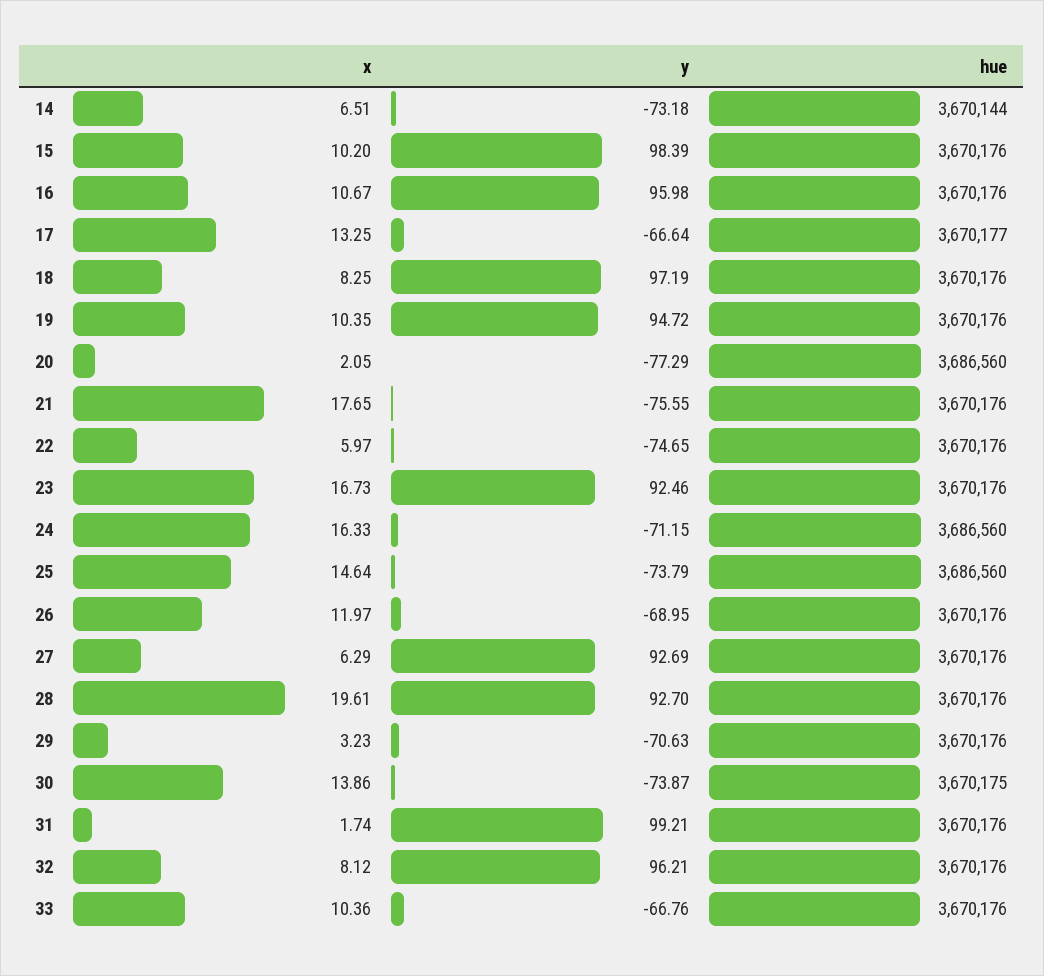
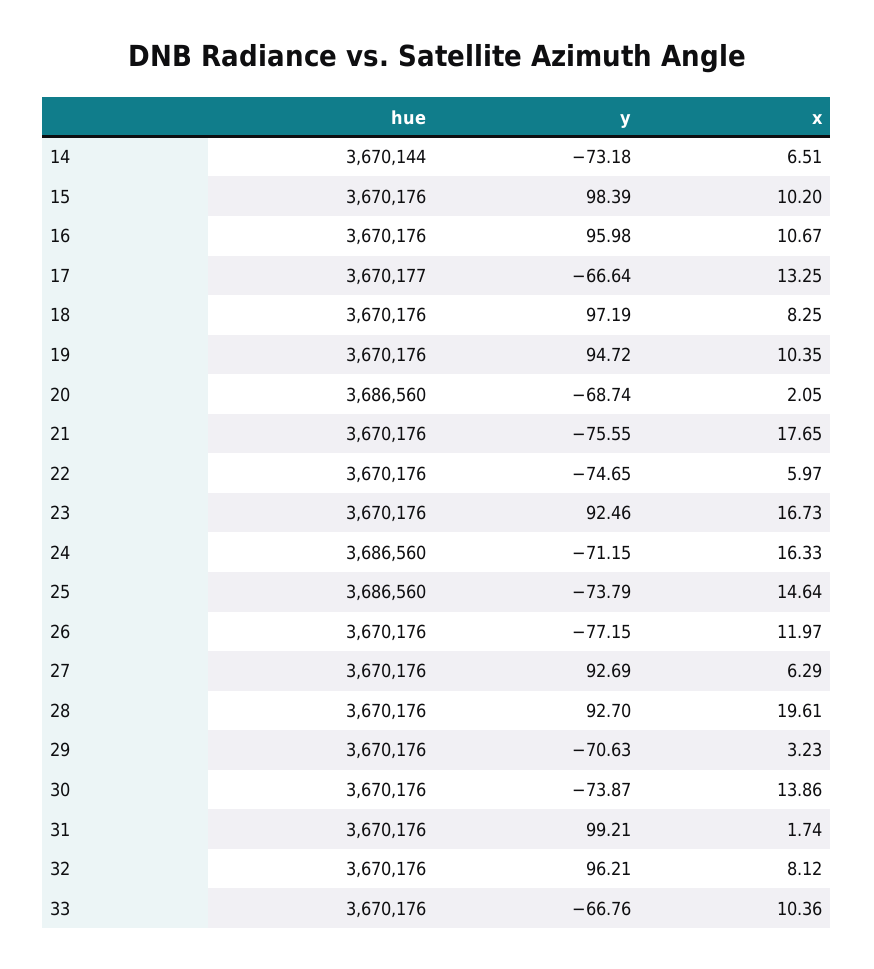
  {
    "x": {
      "14": 6.51,
      "15": 10.2,
      "16": 10.67,
      "17": 13.25,
      "18": 8.25,
      "19": 10.35,
      "20": 2.05,
      "21": 17.65,
      "22": 5.97,
      "23": 16.73,
      "24": 16.33,
      "25": 14.64,
      "26": 11.97,
      "27": 6.29,
      "28": 19.61,
      "29": 3.23,
      "30": 13.86,
      "31": 1.74,
      "32": 8.12,
      "33": 10.36
    },
    "y": {
      "14": -73.18,
      "15": 98.39,
      "16": 95.98,
      "17": -66.64,
      "18": 97.19,
      "19": 94.72,
-     "20": -77.29,
+     "20": -68.74,
      "21": -75.55,
      "22": -74.65,
      "23": 92.46,
      "24": -71.15,
      "25": -73.79,
-     "26": -68.95,
+     "26": -77.15,
      "27": 92.69,
      "28": 92.7,
      "29": -70.63,
      "30": -73.87,
      "31": 99.21,
      "32": 96.21,
      "33": -66.76
    },
    "hue": {
      "14": 3670144,
      "15": 3670176,
      "16": 3670176,
      "17": 3670177,
      "18": 3670176,
      "19": 3670176,
      "20": 3686560,
      "21": 3670176,
      "22": 3670176,
      "23": 3670176,
      "24": 3686560,
      "25": 3686560,
      "26": 3670176,
      "27": 3670176,
      "28": 3670176,
      "29": 3670176,
-     "30": 3670175,
+     "30": 3670176,
      "31": 3670176,
      "32": 3670176,
      "33": 3670176
    }
  }

